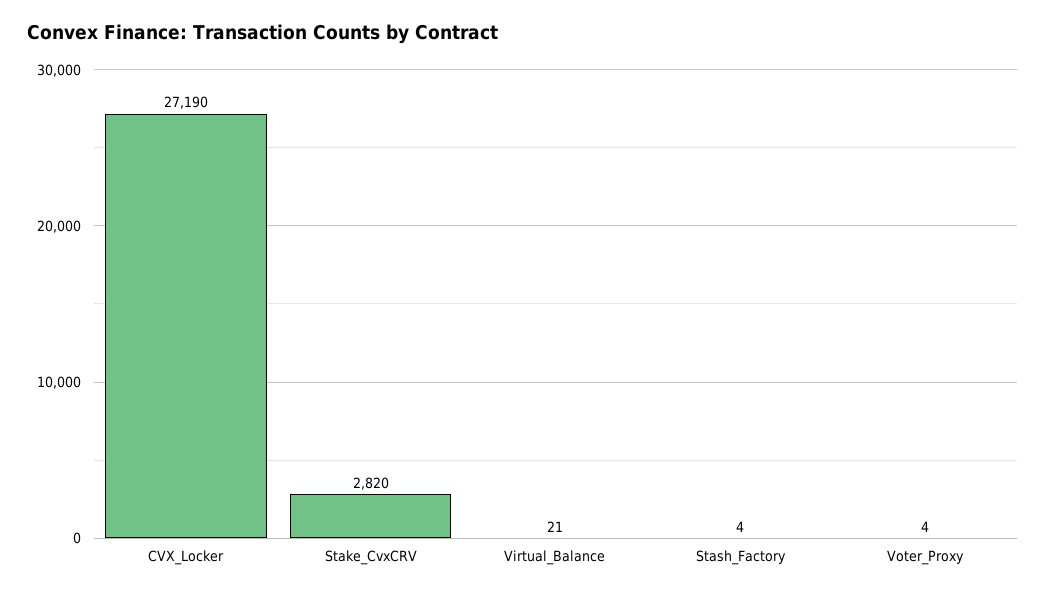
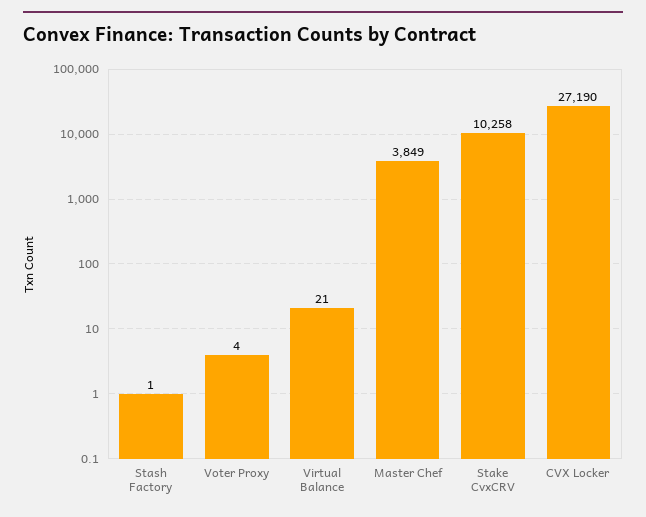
  {
    "CVX_Locker": 27190,
-   "Stake_CvxCRV": 2820,
+   "Stake_CvxCRV": 10258,
    "Virtual_Balance": 21,
-   "Stash_Factory": 4,
+   "Stash_Factory": 1,
-   "Voter_Proxy": 4
+   "Voter_Proxy": 4,
+   "Master Chef": 3849
  }

